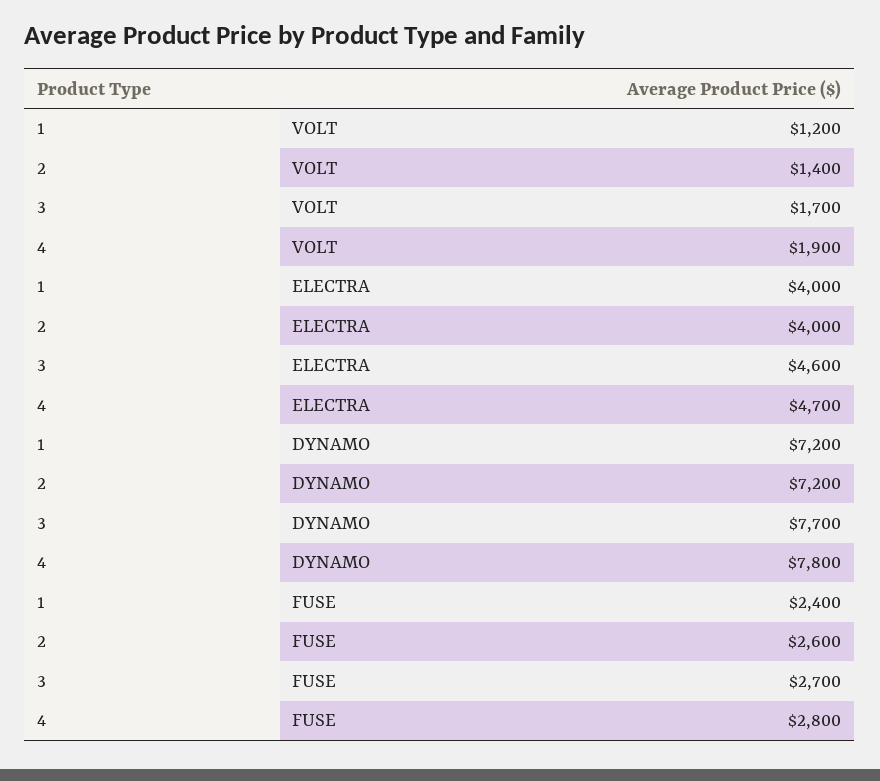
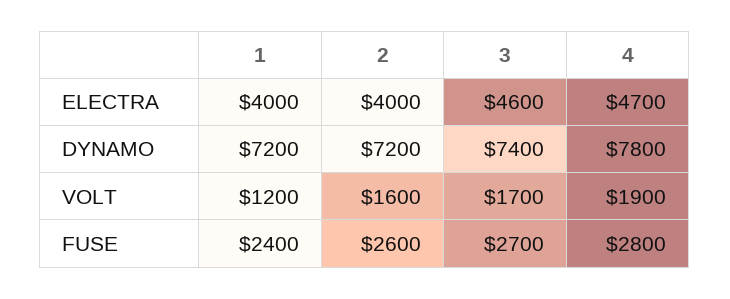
  {
    "1": {
      "VOLT": 1200,
      "ELECTRA": 4000,
      "DYNAMO": 7200,
      "FUSE": 2400
    },
    "2": {
-     "VOLT": 1400,
+     "VOLT": 1600,
      "ELECTRA": 4000,
      "DYNAMO": 7200,
      "FUSE": 2600
    },
    "3": {
      "VOLT": 1700,
      "ELECTRA": 4600,
-     "DYNAMO": 7700,
+     "DYNAMO": 7400,
      "FUSE": 2700
    },
    "4": {
      "VOLT": 1900,
      "ELECTRA": 4700,
      "DYNAMO": 7800,
      "FUSE": 2800
    }
  }

